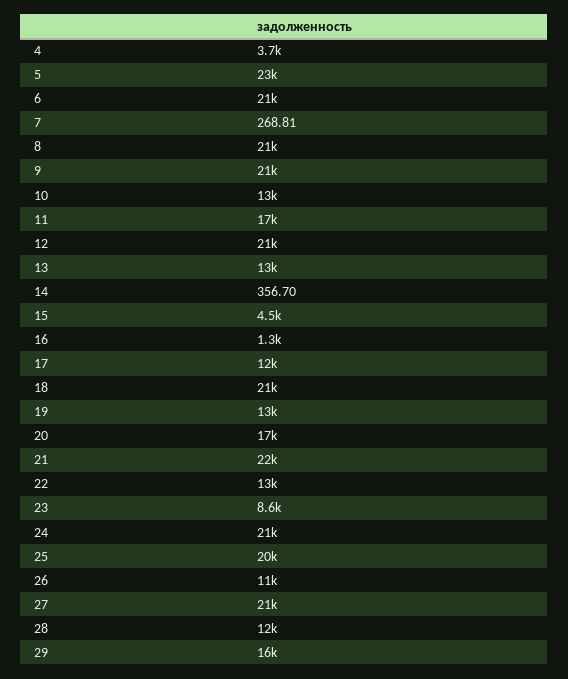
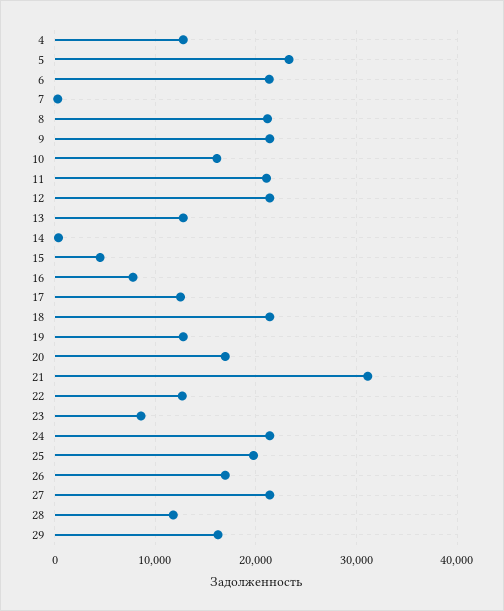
  {
-   "4": 3700,
+   "4": 13000,
    "5": 23000,
    "6": 21000,
    "7": 268.81,
    "8": 21000,
    "9": 21000,
-   "10": 13000,
+   "10": 16000,
-   "11": 17000,
+   "11": 21000,
    "12": 21000,
    "13": 13000,
    "14": 356.7,
    "15": 4500,
-   "16": 1300,
+   "16": 8000,
    "17": 12000,
    "18": 21000,
    "19": 13000,
    "20": 17000,
-   "21": 22000,
+   "21": 31000,
    "22": 13000,
    "23": 8600,
    "24": 21000,
    "25": 20000,
-   "26": 11000,
+   "26": 17000,
    "27": 21000,
    "28": 12000,
    "29": 16000
  }

